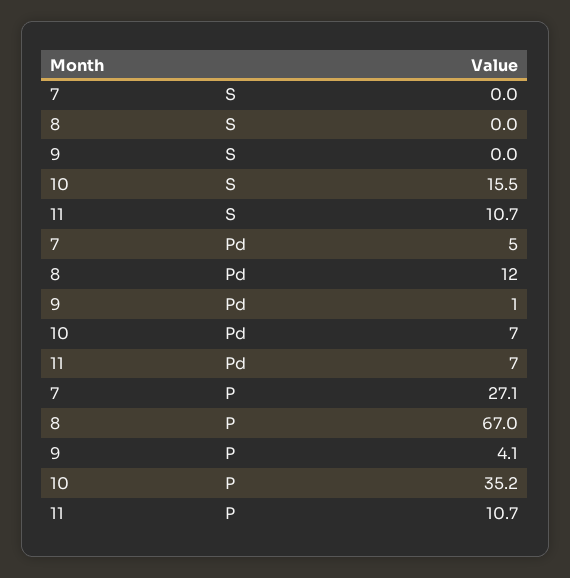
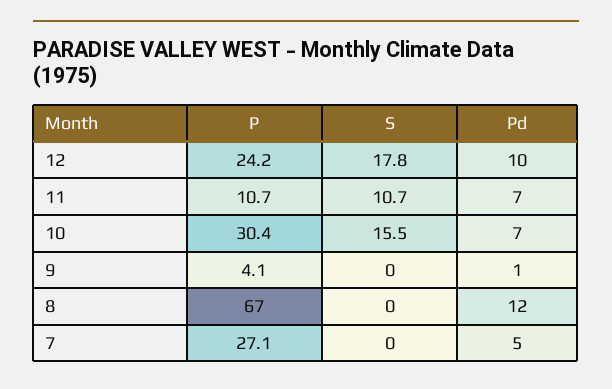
  {
    "7": {
      "S": 0,
      "Pd": 5,
      "P": 27.1
    },
    "8": {
      "S": 0,
      "Pd": 12,
      "P": 67
    },
    "9": {
      "S": 0,
      "Pd": 1,
      "P": 4.1
    },
    "10": {
      "S": 15.5,
      "Pd": 7,
-     "P": 35.2
+     "P": 30.4
    },
    "11": {
      "S": 10.7,
      "Pd": 7,
      "P": 10.7
-   }
+   },
+   "12": {
+     "P": 24.2,
+     "S": 17.8,
+     "Pd": 10
+   }
  }

